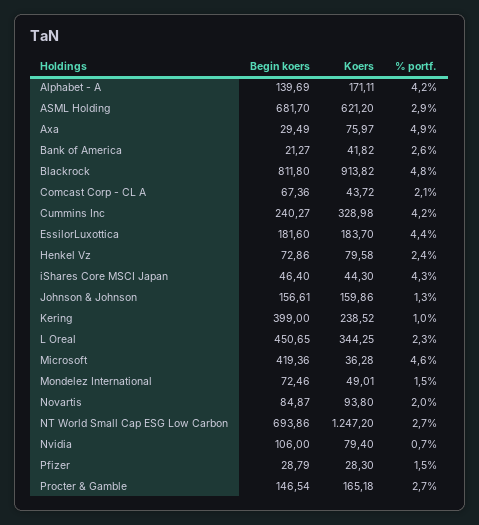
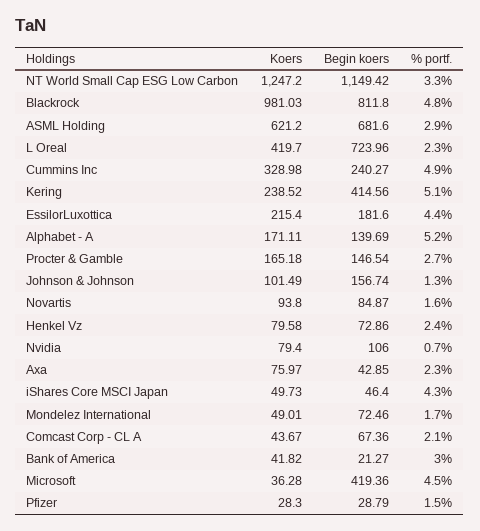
  {
    "Begin koers": {
      "Alphabet - A": 139.69,
-     "ASML Holding": 681.7,
+     "ASML Holding": 681.6,
-     "Axa": 29.49,
+     "Axa": 42.85,
      "Bank of America": 21.27,
      "Blackrock": 811.8,
      "Comcast Corp - CL A": 67.36,
      "Cummins Inc": 240.27,
      "EssilorLuxottica": 181.6,
      "Henkel Vz": 72.86,
      "iShares Core MSCI Japan": 46.4,
-     "Johnson & Johnson": 156.61,
+     "Johnson & Johnson": 156.74,
-     "Kering": 399,
+     "Kering": 414.56,
-     "L Oreal": 450.65,
+     "L Oreal": 723.96,
      "Microsoft": 419.36,
      "Mondelez International": 72.46,
      "Novartis": 84.87,
-     "NT World Small Cap ESG Low Carbon": 693.86,
+     "NT World Small Cap ESG Low Carbon": 1149.42,
      "Nvidia": 106,
      "Pfizer": 28.79,
      "Procter & Gamble": 146.54
    },
    "Koers": {
      "Alphabet - A": 171.11,
      "ASML Holding": 621.2,
      "Axa": 75.97,
      "Bank of America": 41.82,
-     "Blackrock": 913.82,
+     "Blackrock": 981.03,
-     "Comcast Corp - CL A": 43.72,
+     "Comcast Corp - CL A": 43.67,
      "Cummins Inc": 328.98,
-     "EssilorLuxottica": 183.7,
+     "EssilorLuxottica": 215.4,
      "Henkel Vz": 79.58,
-     "iShares Core MSCI Japan": 44.3,
+     "iShares Core MSCI Japan": 49.73,
-     "Johnson & Johnson": 159.86,
+     "Johnson & Johnson": 101.49,
      "Kering": 238.52,
-     "L Oreal": 344.25,
+     "L Oreal": 419.7,
      "Microsoft": 36.28,
      "Mondelez International": 49.01,
      "Novartis": 93.8,
      "NT World Small Cap ESG Low Carbon": 1247.2,
      "Nvidia": 79.4,
      "Pfizer": 28.3,
      "Procter & Gamble": 165.18
    },
    "% portf.": {
-     "Alphabet - A": 4.2,
+     "Alphabet - A": 5.2,
      "ASML Holding": 2.9,
-     "Axa": 4.9,
+     "Axa": 2.3,
-     "Bank of America": 2.6,
+     "Bank of America": 3,
      "Blackrock": 4.8,
      "Comcast Corp - CL A": 2.1,
-     "Cummins Inc": 4.2,
+     "Cummins Inc": 4.9,
      "EssilorLuxottica": 4.4,
      "Henkel Vz": 2.4,
      "iShares Core MSCI Japan": 4.3,
      "Johnson & Johnson": 1.3,
-     "Kering": 1,
+     "Kering": 5.1,
      "L Oreal": 2.3,
-     "Microsoft": 4.6,
+     "Microsoft": 4.5,
-     "Mondelez International": 1.5,
+     "Mondelez International": 1.7,
-     "Novartis": 2,
+     "Novartis": 1.6,
-     "NT World Small Cap ESG Low Carbon": 2.7,
+     "NT World Small Cap ESG Low Carbon": 3.3,
      "Nvidia": 0.7,
      "Pfizer": 1.5,
      "Procter & Gamble": 2.7
    }
  }

